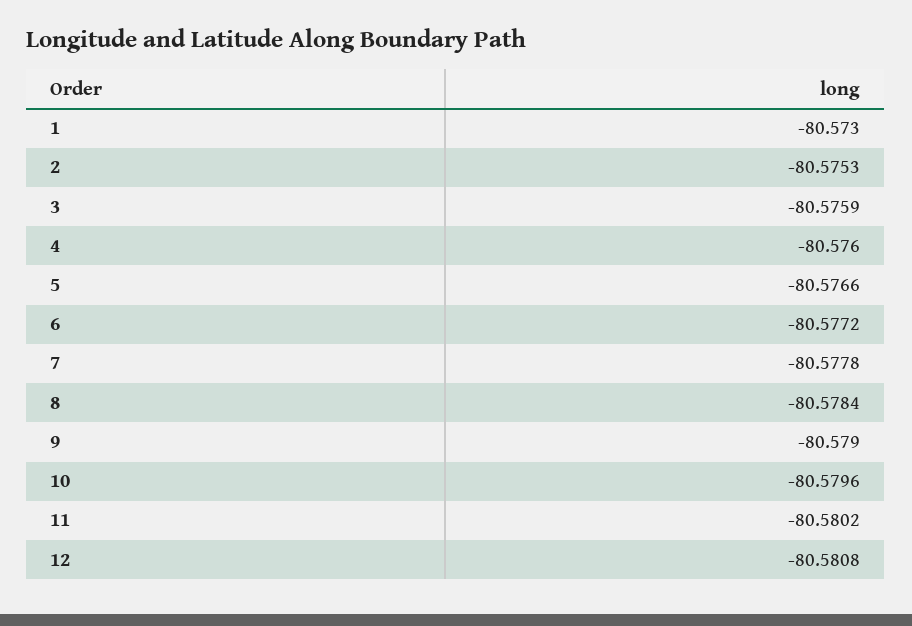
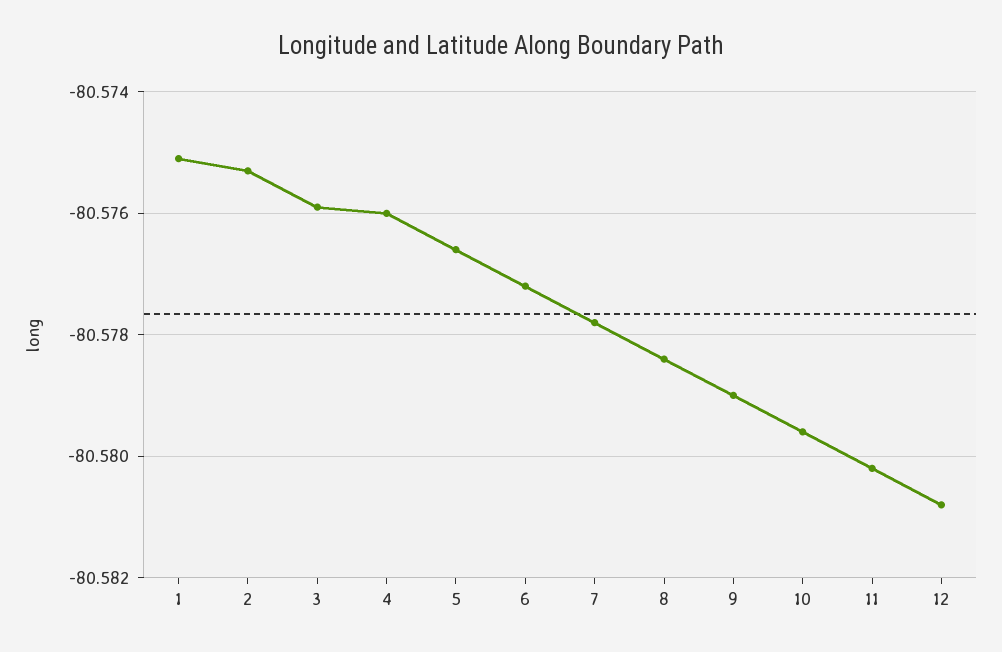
  {
-   "1": -80.573,
+   "1": -80.575,
    "2": -80.5753,
    "3": -80.5759,
    "4": -80.576,
    "5": -80.5766,
    "6": -80.5772,
    "7": -80.5778,
    "8": -80.5784,
    "9": -80.579,
    "10": -80.5796,
    "11": -80.5802,
    "12": -80.5808
  }

